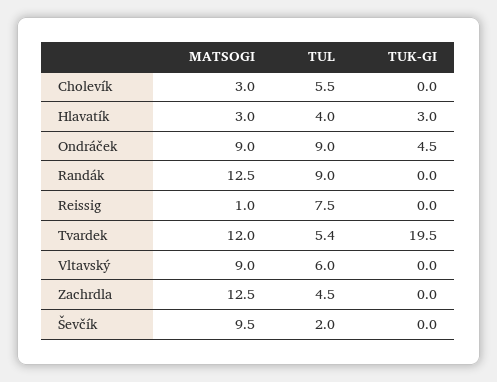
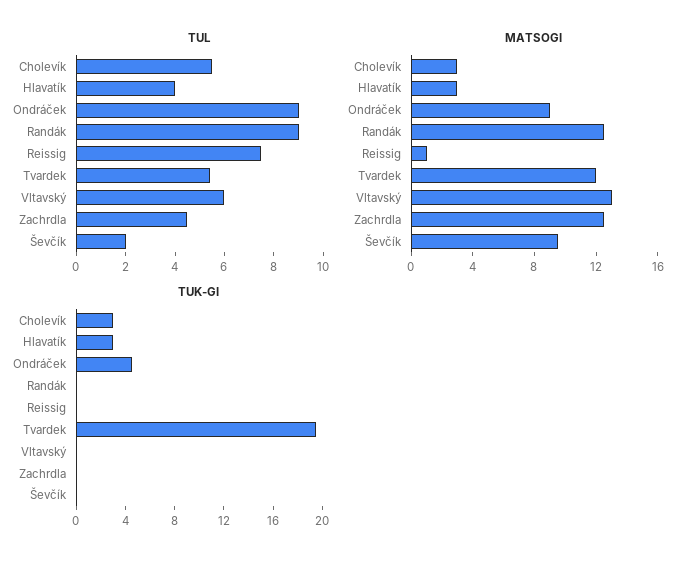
  {
    "MATSOGI": {
      "Cholevík": 3,
      "Hlavatík": 3,
      "Ondráček": 9,
      "Randák": 12.5,
      "Reissig": 1,
      "Tvardek": 12,
-     "Vltavský": 9,
+     "Vltavský": 13,
      "Zachrdla": 12.5,
      "Ševčík": 9.5
    },
    "TUL": {
      "Cholevík": 5.5,
      "Hlavatík": 4,
      "Ondráček": 9,
      "Randák": 9,
      "Reissig": 7.5,
      "Tvardek": 5.4,
      "Vltavský": 6,
      "Zachrdla": 4.5,
      "Ševčík": 2
    },
    "TUK-GI": {
-     "Cholevík": 0,
+     "Cholevík": 3,
      "Hlavatík": 3,
      "Ondráček": 4.5,
      "Randák": 0,
      "Reissig": 0,
      "Tvardek": 19.5,
      "Vltavský": 0,
      "Zachrdla": 0,
      "Ševčík": 0
    }
  }

